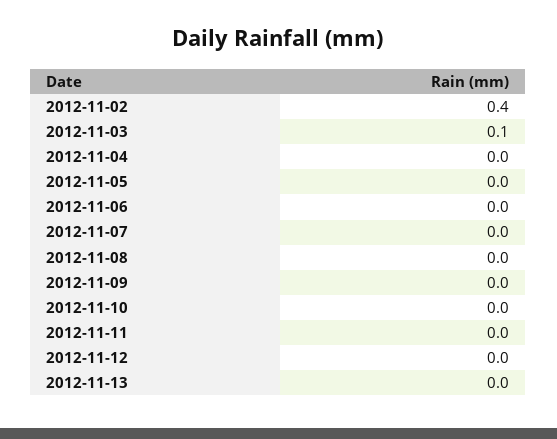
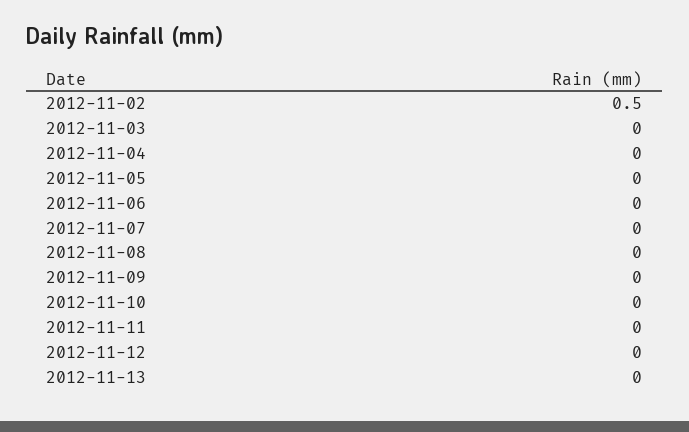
  {
-   "2012-11-02": 0.4,
+   "2012-11-02": 0.5,
-   "2012-11-03": 0.1,
+   "2012-11-03": 0,
    "2012-11-04": 0,
    "2012-11-05": 0,
    "2012-11-06": 0,
    "2012-11-07": 0,
    "2012-11-08": 0,
    "2012-11-09": 0,
    "2012-11-10": 0,
    "2012-11-11": 0,
    "2012-11-12": 0,
    "2012-11-13": 0
  }

